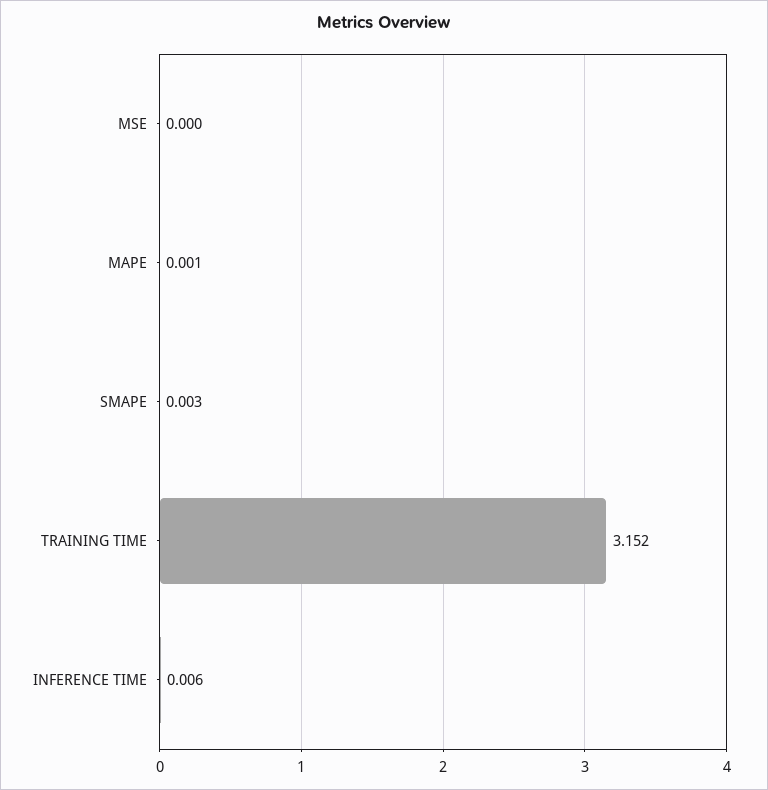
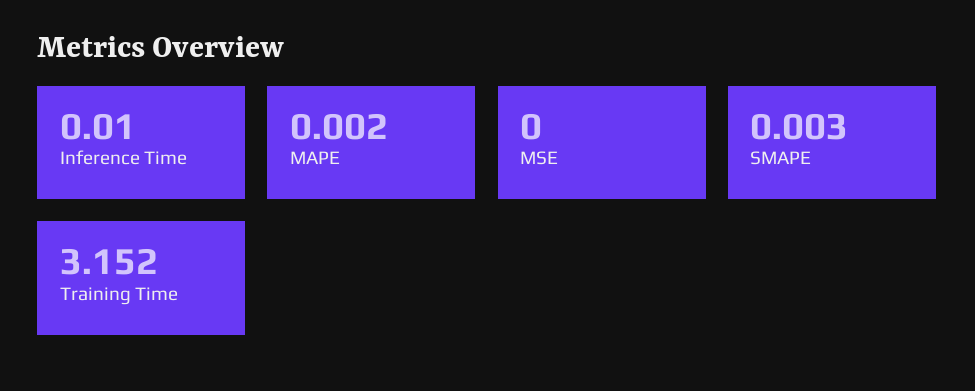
  {
    "MSE": 0,
-   "MAPE": 0.001,
+   "MAPE": 0.002,
    "SMAPE": 0.003,
    "TRAINING TIME": 3.152,
-   "INFERENCE TIME": 0.006
+   "INFERENCE TIME": 0.01
  }

